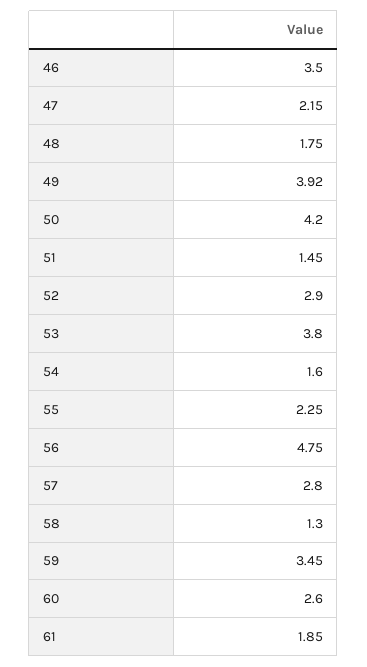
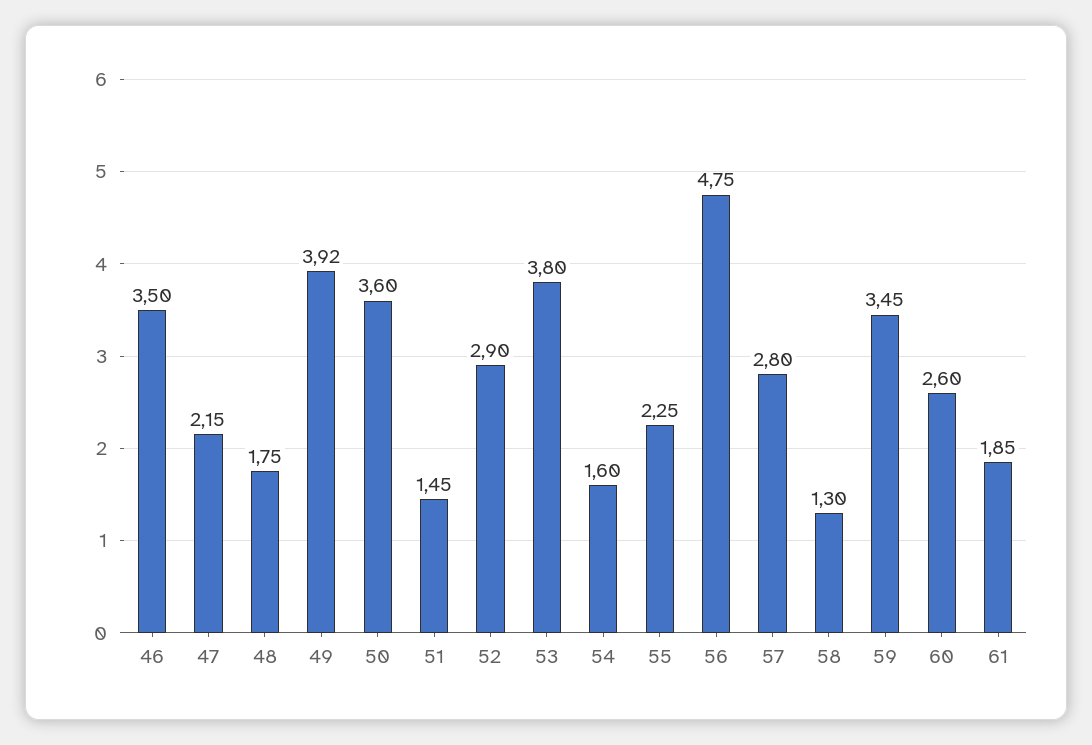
  {
    "46": 3.5,
    "47": 2.15,
    "48": 1.75,
    "49": 3.92,
-   "50": 4.2,
+   "50": 3.6,
    "51": 1.45,
    "52": 2.9,
    "53": 3.8,
    "54": 1.6,
    "55": 2.25,
    "56": 4.75,
    "57": 2.8,
    "58": 1.3,
    "59": 3.45,
    "60": 2.6,
    "61": 1.85
  }

